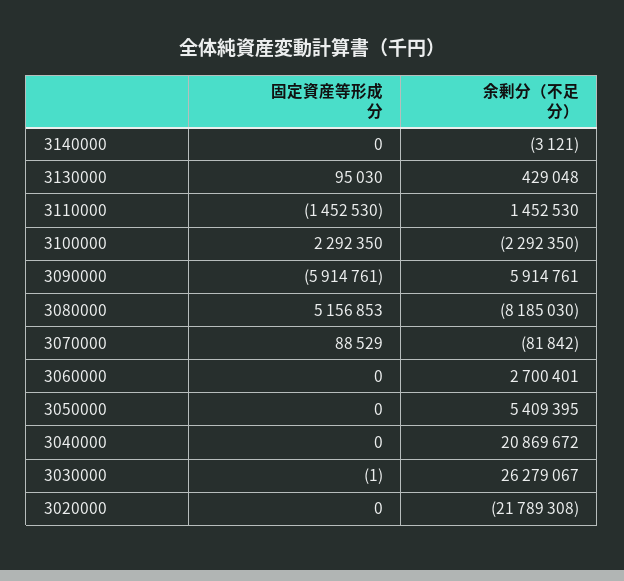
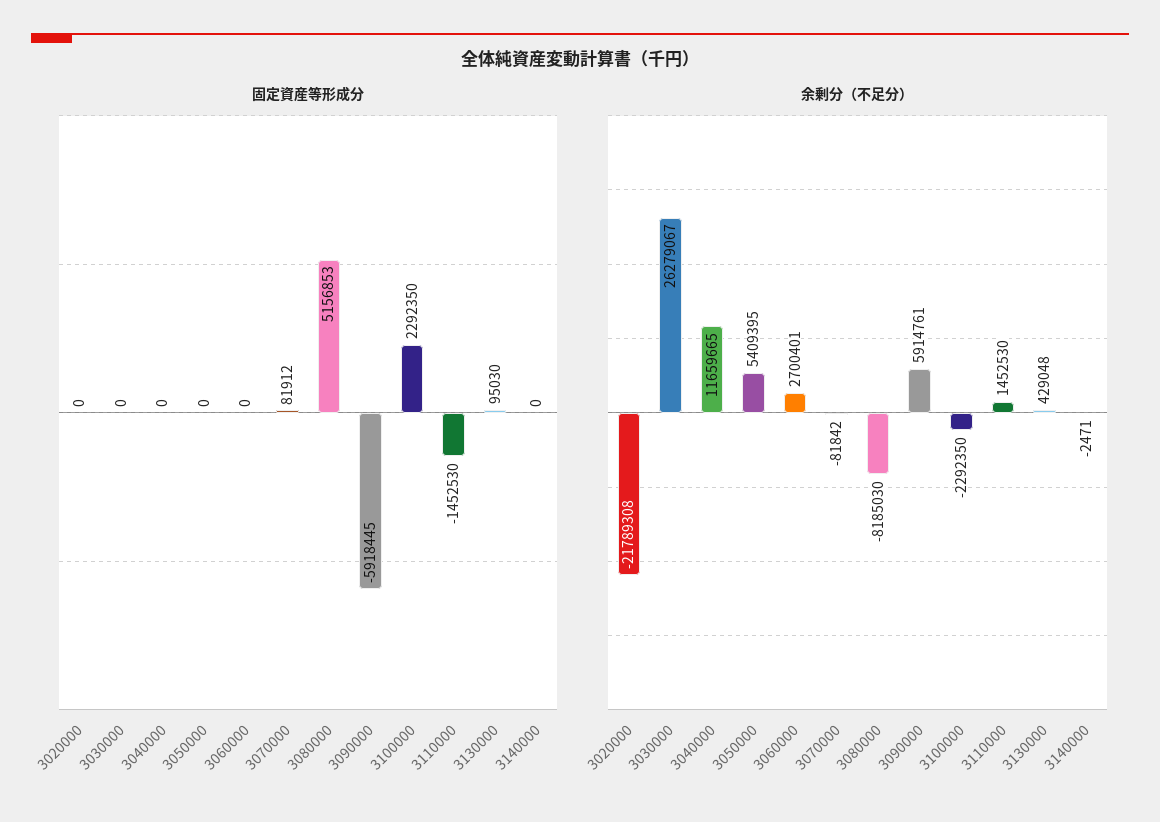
  {
    "固定資産等形成分": {
      "3140000": 0,
      "3130000": 95030,
      "3110000": -1452530,
      "3100000": 2292350,
-     "3090000": -5914761,
+     "3090000": -5918445,
      "3080000": 5156853,
-     "3070000": 88529,
+     "3070000": 81912,
      "3060000": 0,
      "3050000": 0,
      "3040000": 0,
-     "3030000": -1,
+     "3030000": 0,
      "3020000": 0
    },
    "余剰分（不足分）": {
-     "3140000": -3121,
+     "3140000": -2471,
      "3130000": 429048,
      "3110000": 1452530,
      "3100000": -2292350,
      "3090000": 5914761,
      "3080000": -8185030,
      "3070000": -81842,
      "3060000": 2700401,
      "3050000": 5409395,
-     "3040000": 20869672,
+     "3040000": 11659665,
      "3030000": 26279067,
      "3020000": -21789308
    }
  }

